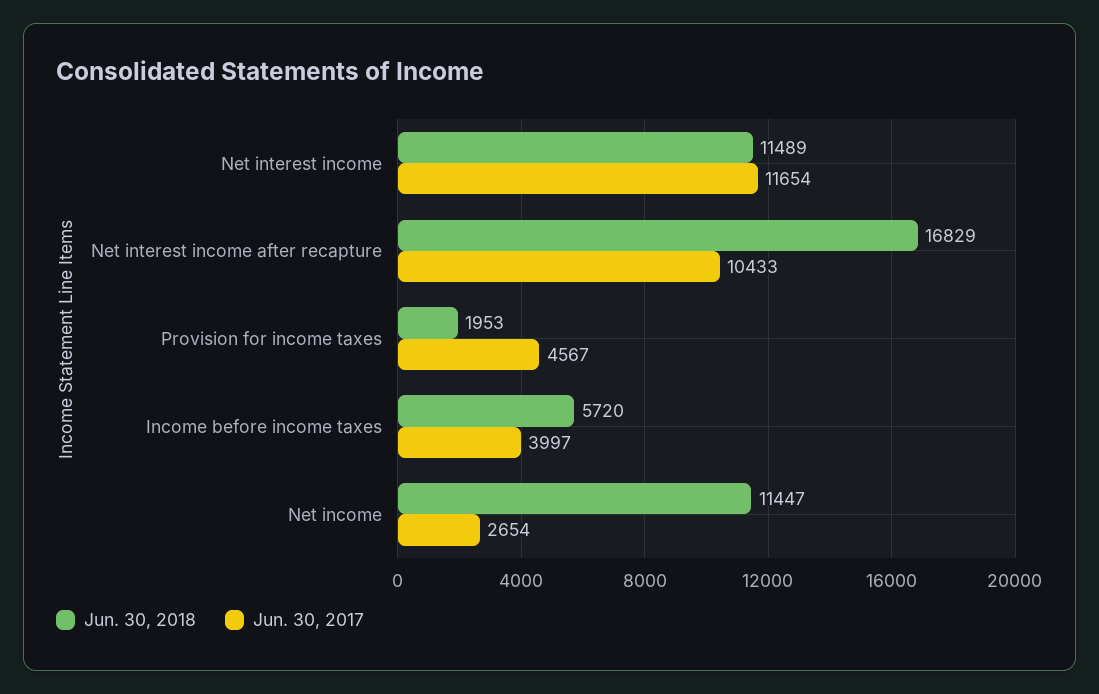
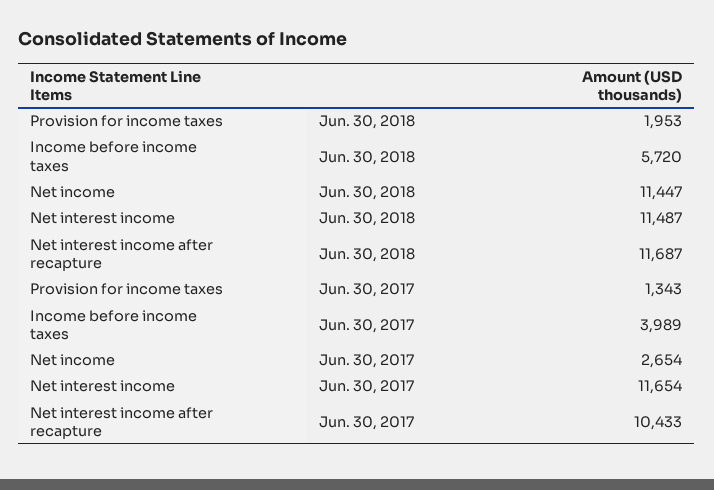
  {
    "Jun. 30, 2018": {
-     "Net interest income": 11489,
+     "Net interest income": 11487,
-     "Net interest income after recapture": 16829,
+     "Net interest income after recapture": 11687,
      "Provision for income taxes": 1953,
      "Income before income taxes": 5720,
      "Net income": 11447
    },
    "Jun. 30, 2017": {
      "Net interest income": 11654,
      "Net interest income after recapture": 10433,
-     "Provision for income taxes": 4567,
+     "Provision for income taxes": 1343,
-     "Income before income taxes": 3997,
+     "Income before income taxes": 3989,
      "Net income": 2654
    }
  }

